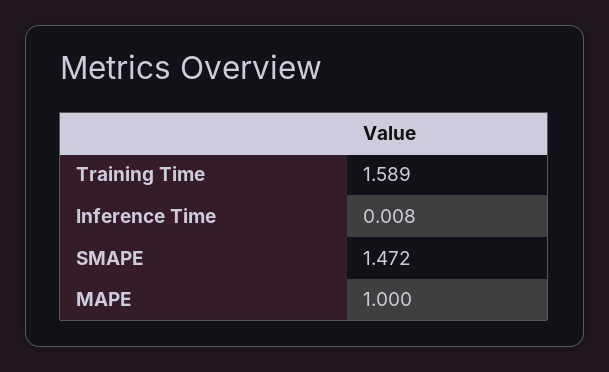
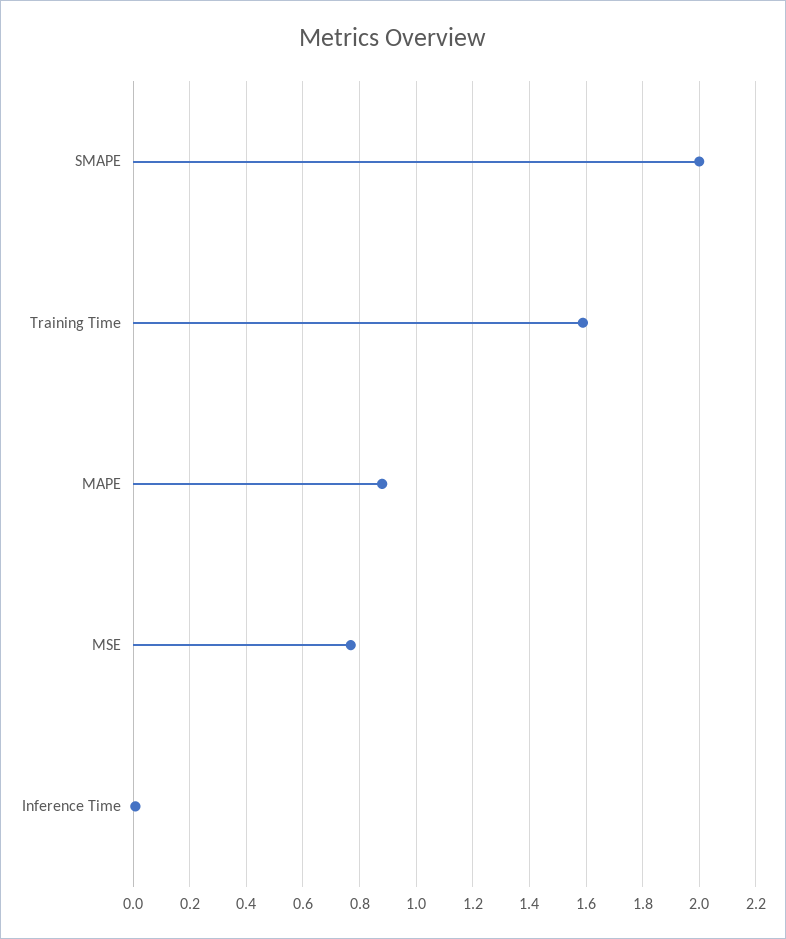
  {
    "Training Time": 1.589,
    "Inference Time": 0.008,
-   "SMAPE": 1.472,
+   "SMAPE": 2,
-   "MAPE": 1
+   "MAPE": 0.875,
+   "MSE": 0.775
  }

